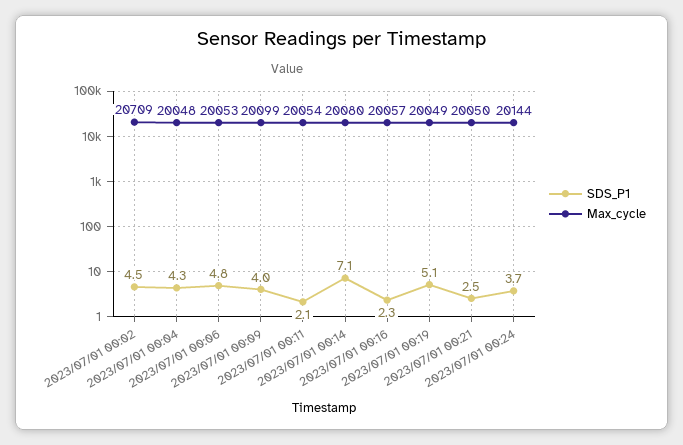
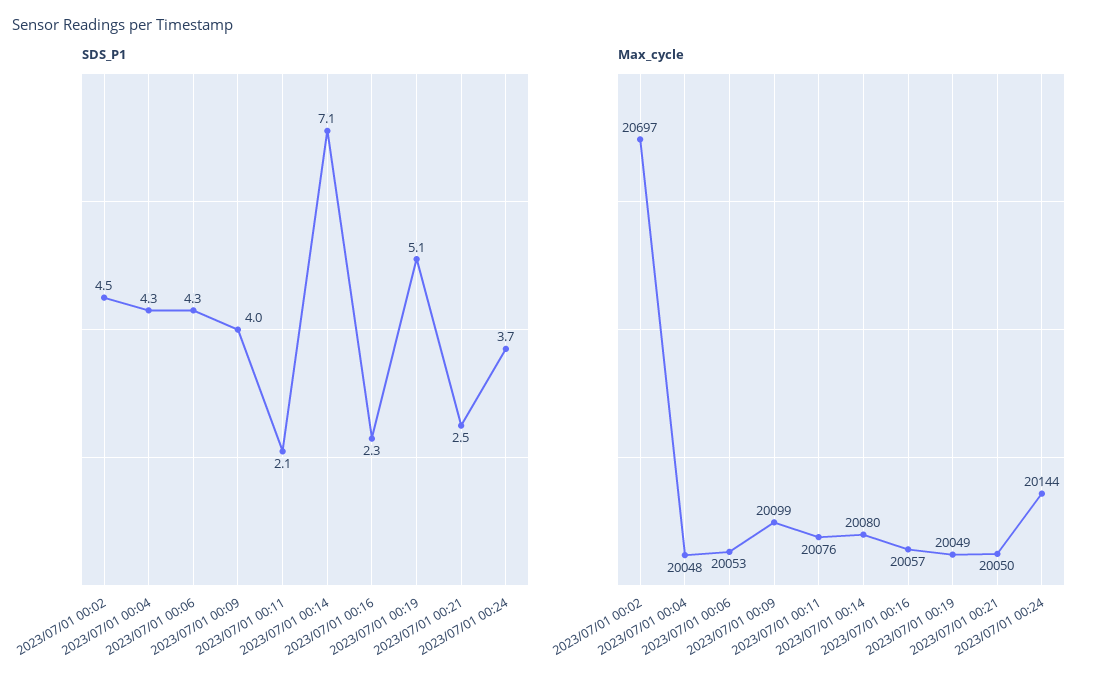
  {
    "SDS_P1": {
      "2023/07/01 00:02": 4.5,
      "2023/07/01 00:04": 4.3,
-     "2023/07/01 00:06": 4.8,
+     "2023/07/01 00:06": 4.3,
      "2023/07/01 00:09": 4,
      "2023/07/01 00:11": 2.1,
      "2023/07/01 00:14": 7.1,
      "2023/07/01 00:16": 2.3,
      "2023/07/01 00:19": 5.1,
      "2023/07/01 00:21": 2.5,
      "2023/07/01 00:24": 3.7
    },
    "Max_cycle": {
-     "2023/07/01 00:02": 20709,
+     "2023/07/01 00:02": 20697,
      "2023/07/01 00:04": 20048,
      "2023/07/01 00:06": 20053,
      "2023/07/01 00:09": 20099,
-     "2023/07/01 00:11": 20054,
+     "2023/07/01 00:11": 20076,
      "2023/07/01 00:14": 20080,
      "2023/07/01 00:16": 20057,
      "2023/07/01 00:19": 20049,
      "2023/07/01 00:21": 20050,
      "2023/07/01 00:24": 20144
    }
  }

